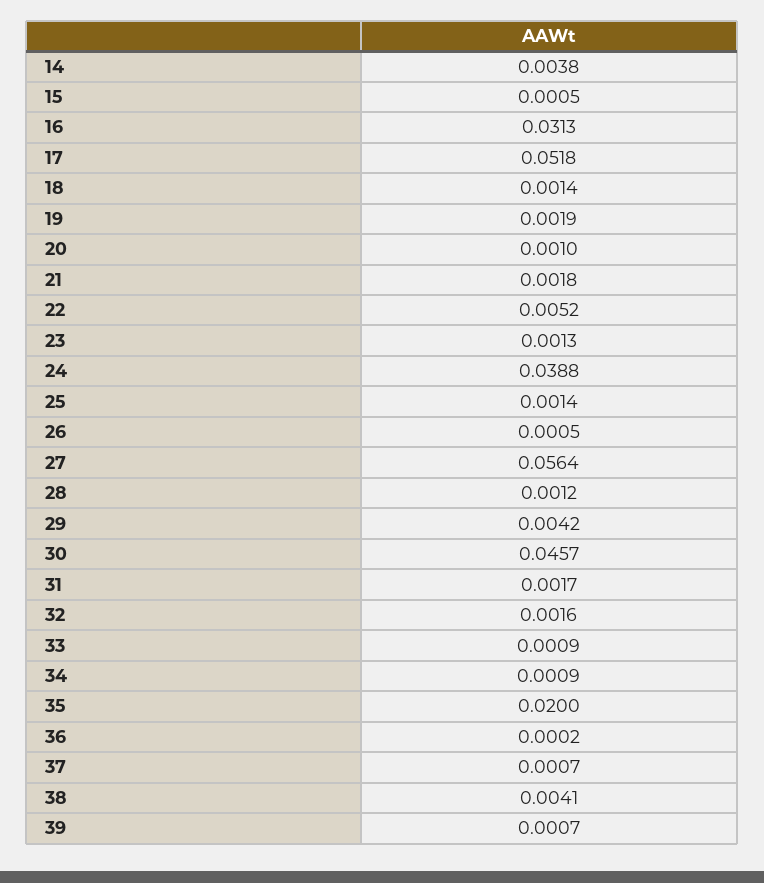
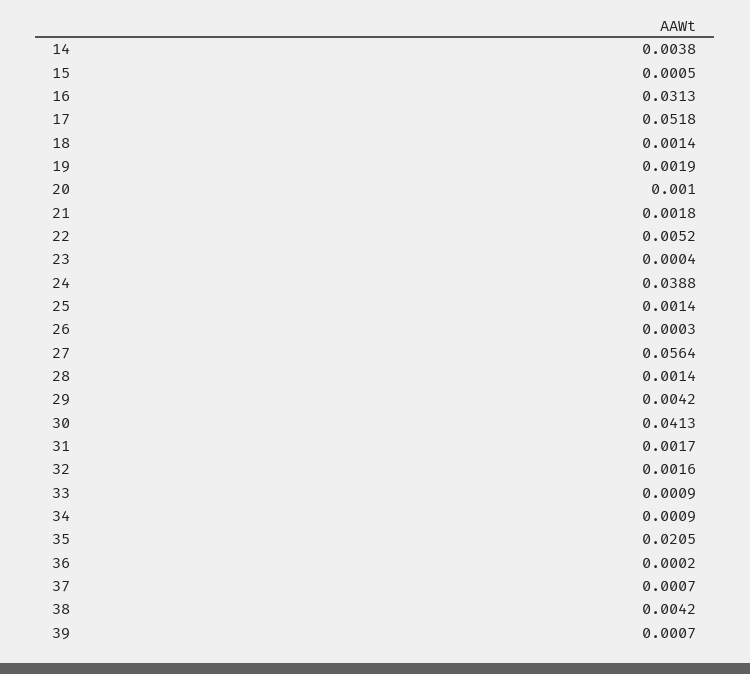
  {
    "14": 0.0038,
    "15": 0.0005,
    "16": 0.0313,
    "17": 0.0518,
    "18": 0.0014,
    "19": 0.0019,
    "20": 0.001,
    "21": 0.0018,
    "22": 0.0052,
-   "23": 0.0013,
+   "23": 0.0004,
    "24": 0.0388,
    "25": 0.0014,
-   "26": 0.0005,
+   "26": 0.0003,
    "27": 0.0564,
-   "28": 0.0012,
+   "28": 0.0014,
    "29": 0.0042,
-   "30": 0.0457,
+   "30": 0.0413,
    "31": 0.0017,
    "32": 0.0016,
    "33": 0.0009,
    "34": 0.0009,
-   "35": 0.02,
+   "35": 0.0205,
    "36": 0.0002,
    "37": 0.0007,
-   "38": 0.0041,
+   "38": 0.0042,
    "39": 0.0007
  }

